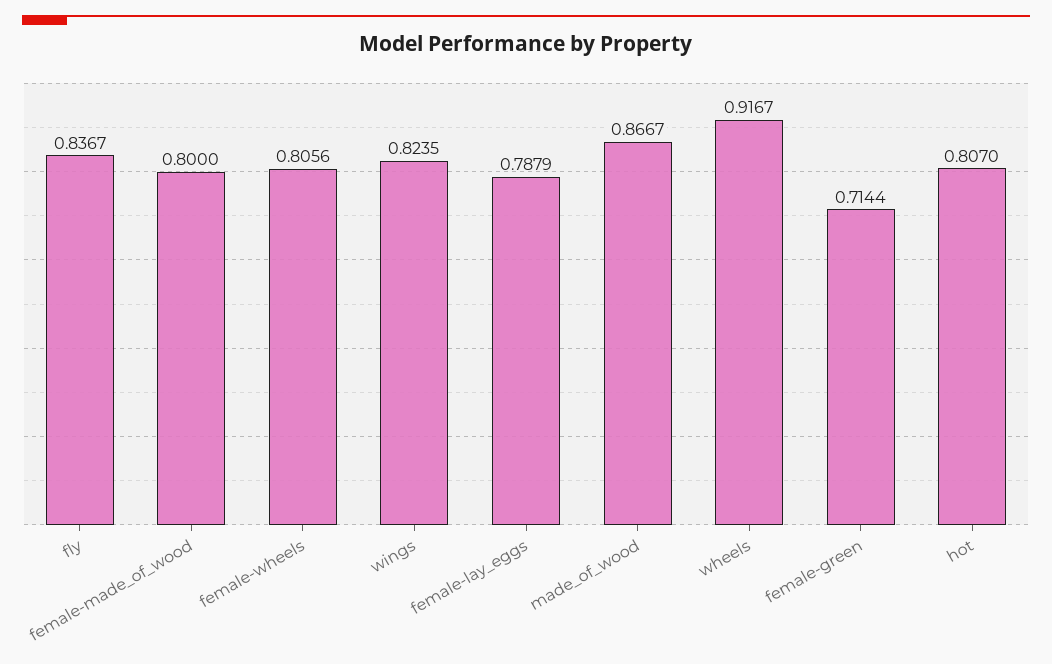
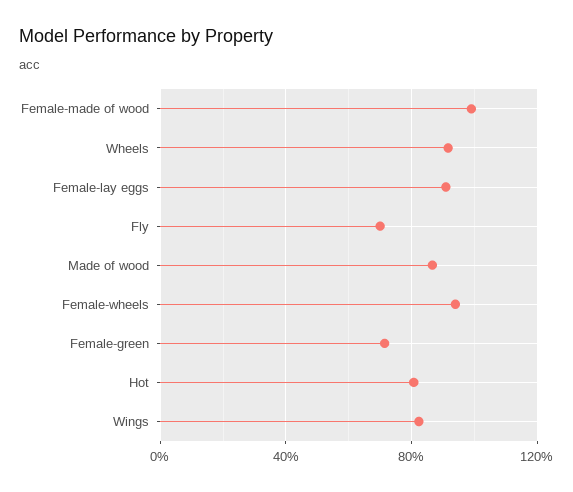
  {
-   "fly": 0.8367,
+   "fly": 0.7,
-   "female-made_of_wood": 0.8,
+   "female-made_of_wood": 1,
-   "female-wheels": 0.8056,
+   "female-wheels": 0.95,
    "wings": 0.8235,
-   "female-lay_eggs": 0.7879,
+   "female-lay_eggs": 0.9,
    "made_of_wood": 0.8667,
    "wheels": 0.9167,
    "female-green": 0.7144,
    "hot": 0.807
  }

